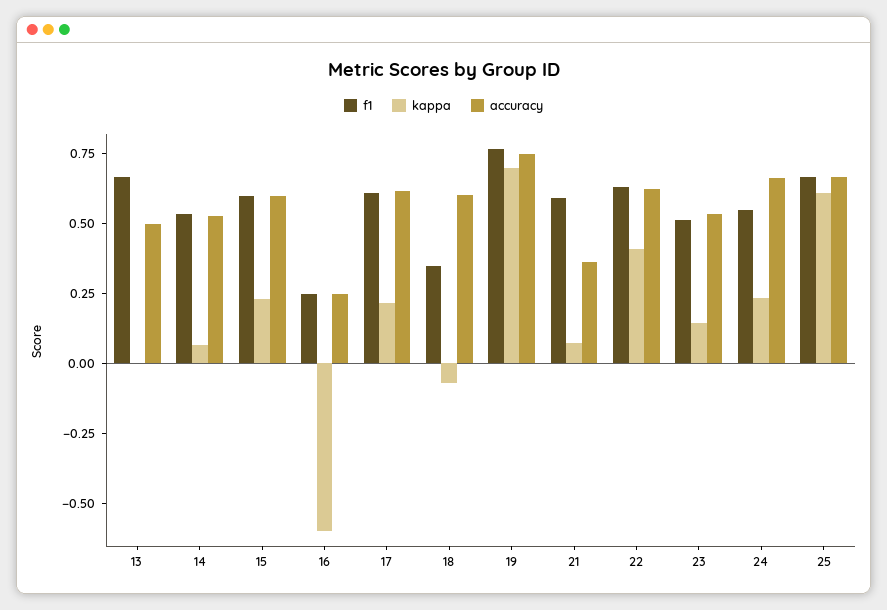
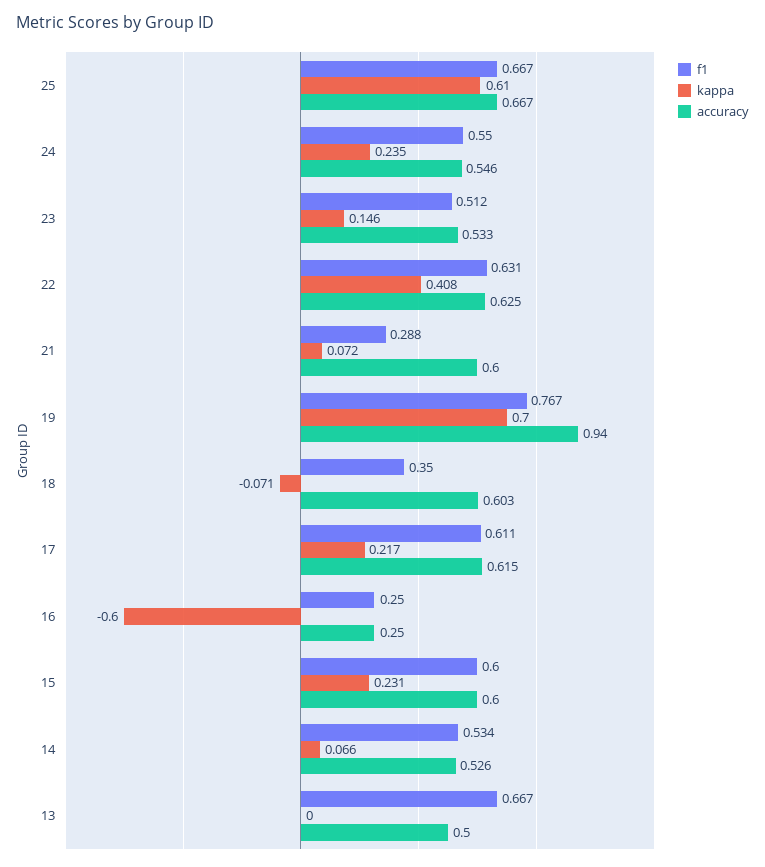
  {
    "f1": {
      "13": 0.667,
      "14": 0.534,
      "15": 0.6,
      "16": 0.25,
      "17": 0.611,
      "18": 0.35,
      "19": 0.767,
-     "21": 0.6,
+     "21": 0.288,
      "22": 0.631,
      "23": 0.512,
      "24": 0.55,
      "25": 0.667
    },
    "kappa": {
      "13": 0,
      "14": 0.066,
      "15": 0.231,
      "16": -0.6,
      "17": 0.217,
      "18": -0.071,
      "19": 0.7,
      "21": 0.072,
      "22": 0.408,
      "23": 0.146,
      "24": 0.235,
      "25": 0.61
    },
    "accuracy": {
      "13": 0.5,
      "14": 0.526,
      "15": 0.6,
      "16": 0.25,
      "17": 0.615,
      "18": 0.603,
-     "19": 0.75,
+     "19": 0.94,
-     "21": 0.35,
+     "21": 0.6,
      "22": 0.625,
      "23": 0.533,
-     "24": 0.65,
+     "24": 0.546,
      "25": 0.667
    }
  }

